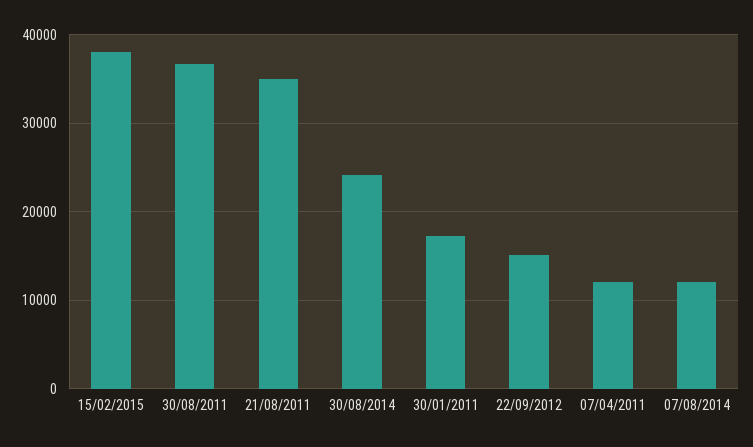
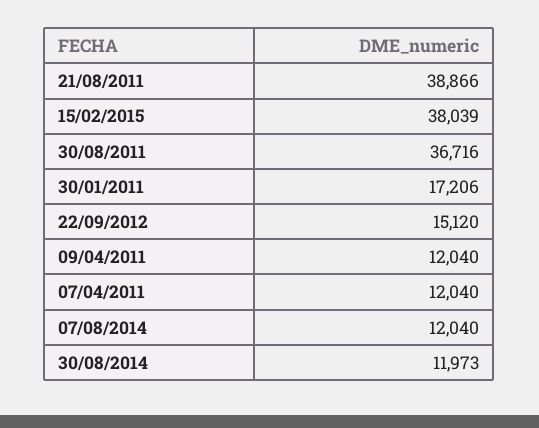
  {
    "15/02/2015": 38039,
    "30/08/2011": 36716,
-   "21/08/2011": 35000,
+   "21/08/2011": 38866,
-   "30/08/2014": 24000,
+   "30/08/2014": 11973,
    "30/01/2011": 17206,
    "22/09/2012": 15120,
    "07/04/2011": 12040,
-   "07/08/2014": 12040
+   "07/08/2014": 12040,
+   "09/04/2011": 12040
  }

